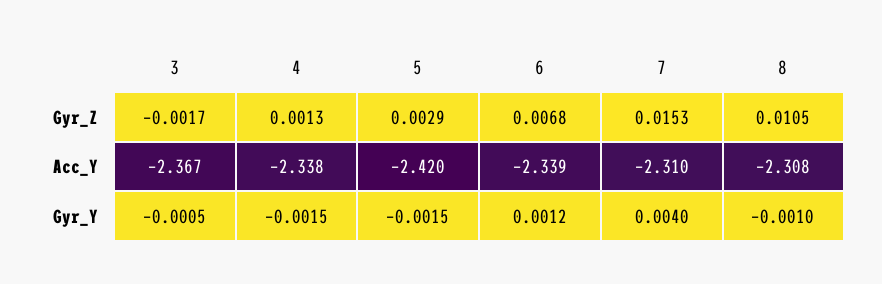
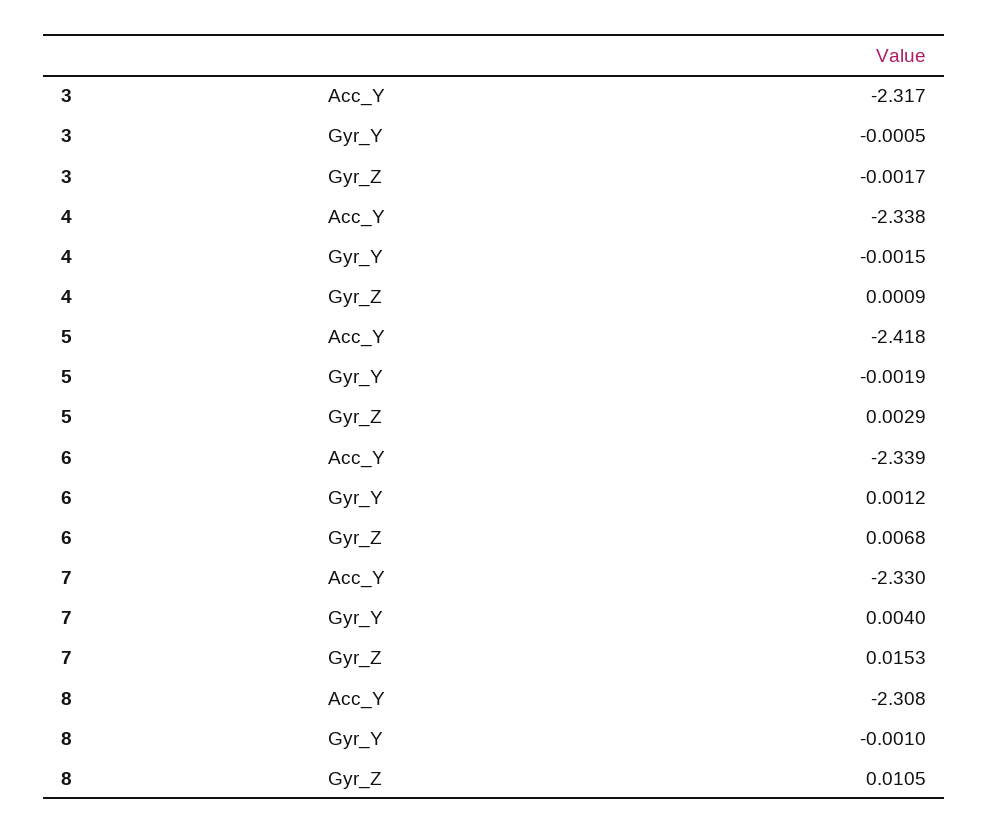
  {
    "3": {
      "Gyr_Z": -0.0017,
-     "Acc_Y": -2.367,
+     "Acc_Y": -2.317,
      "Gyr_Y": -0.0005
    },
    "4": {
-     "Gyr_Z": 0.0013,
+     "Gyr_Z": 0.0009,
      "Acc_Y": -2.338,
      "Gyr_Y": -0.0015
    },
    "5": {
      "Gyr_Z": 0.0029,
-     "Acc_Y": -2.42,
+     "Acc_Y": -2.418,
-     "Gyr_Y": -0.0015
+     "Gyr_Y": -0.0019
    },
    "6": {
      "Gyr_Z": 0.0068,
      "Acc_Y": -2.339,
      "Gyr_Y": 0.0012
    },
    "7": {
      "Gyr_Z": 0.0153,
-     "Acc_Y": -2.31,
+     "Acc_Y": -2.33,
      "Gyr_Y": 0.004
    },
    "8": {
      "Gyr_Z": 0.0105,
      "Acc_Y": -2.308,
      "Gyr_Y": -0.001
    }
  }

